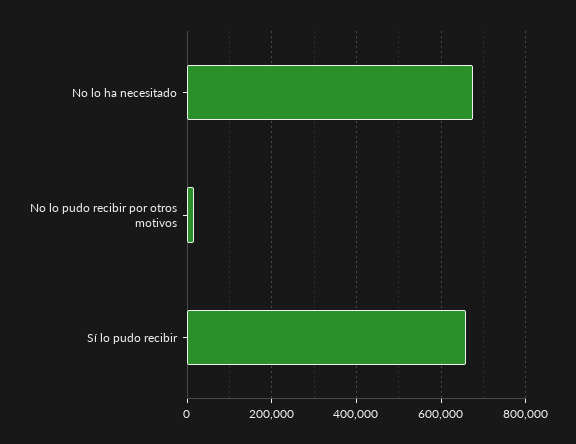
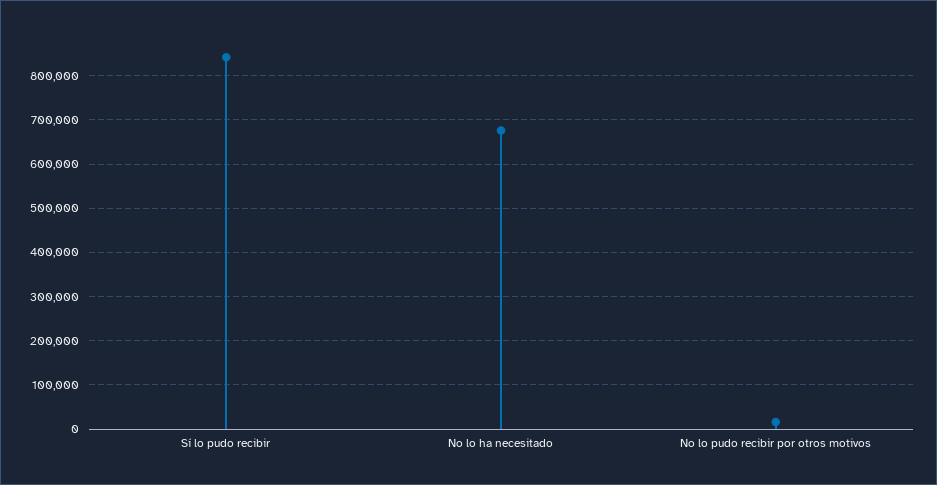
  {
    "No lo ha necesitado": 680000,
    "No lo pudo recibir por otros motivos": 20000,
-   "Sí lo pudo recibir": 660000
+   "Sí lo pudo recibir": 840000
  }

